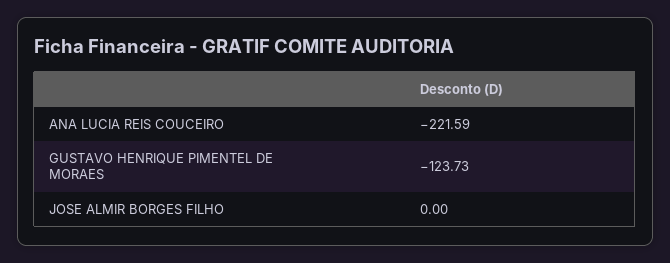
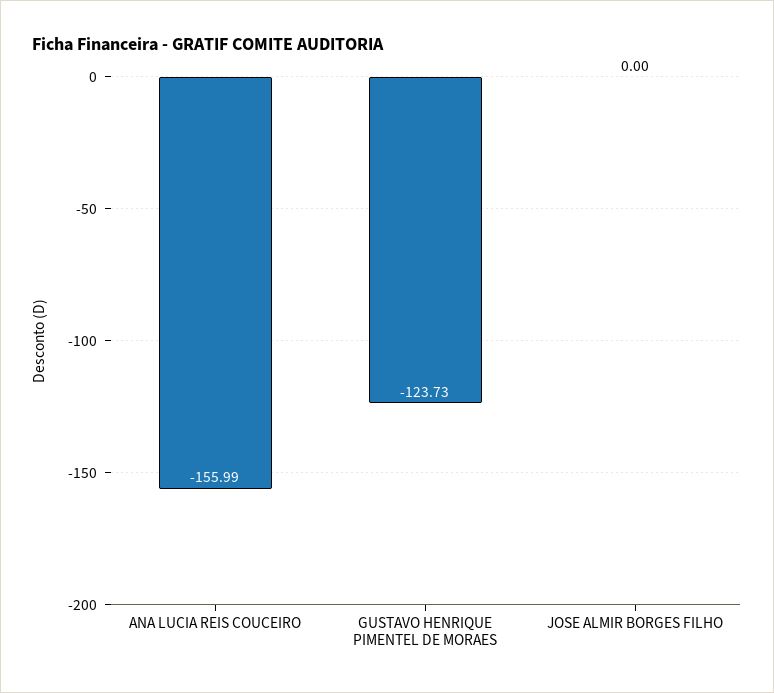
  {
-   "ANA LUCIA REIS COUCEIRO": -221.59,
+   "ANA LUCIA REIS COUCEIRO": -155.99,
    "GUSTAVO HENRIQUE PIMENTEL DE MORAES": -123.73,
    "JOSE ALMIR BORGES FILHO": 0
  }

